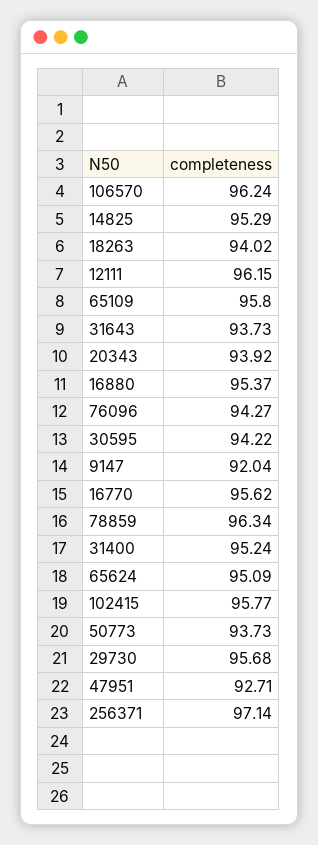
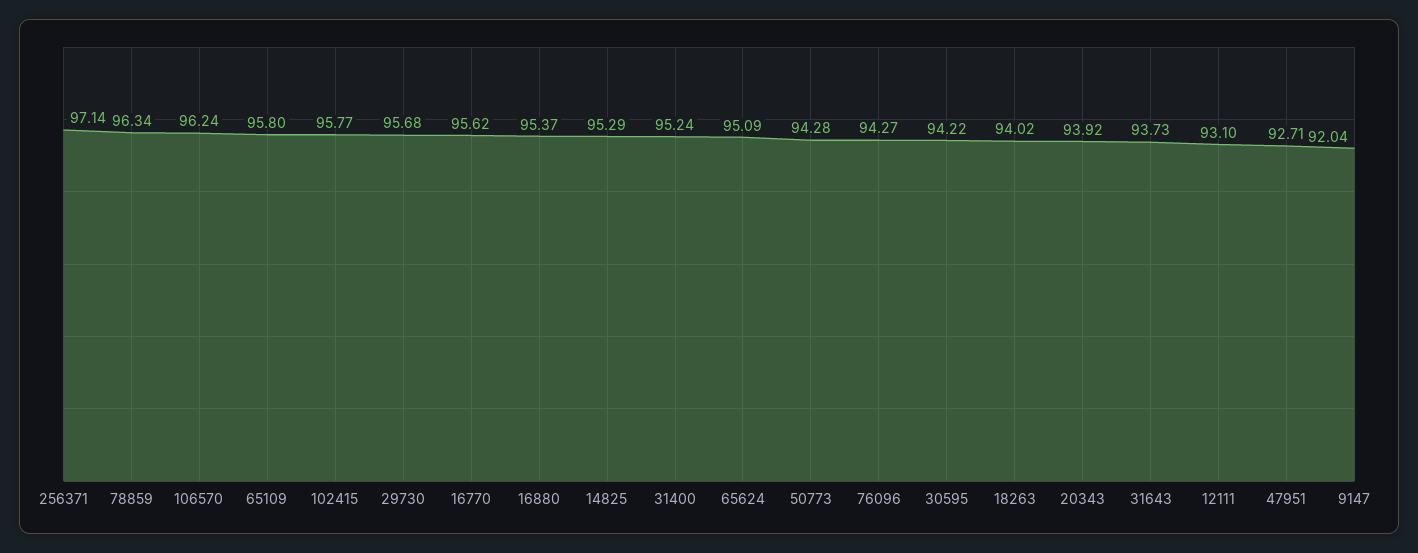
  {
    "106570": 96.24,
    "14825": 95.29,
    "18263": 94.02,
-   "12111": 96.15,
+   "12111": 93.1,
    "65109": 95.8,
    "31643": 93.73,
    "20343": 93.92,
    "16880": 95.37,
    "76096": 94.27,
    "30595": 94.22,
    "9147": 92.04,
    "16770": 95.62,
    "78859": 96.34,
    "31400": 95.24,
    "65624": 95.09,
    "102415": 95.77,
-   "50773": 93.73,
+   "50773": 94.28,
    "29730": 95.68,
    "47951": 92.71,
    "256371": 97.14
  }

